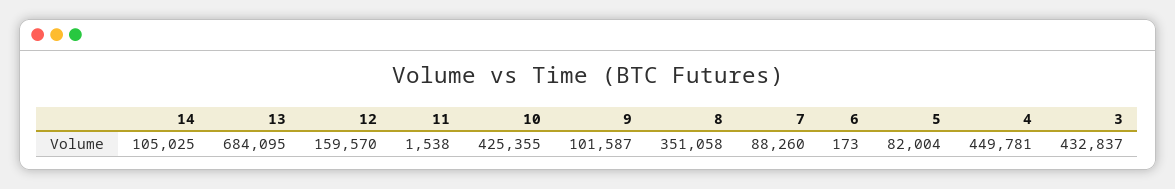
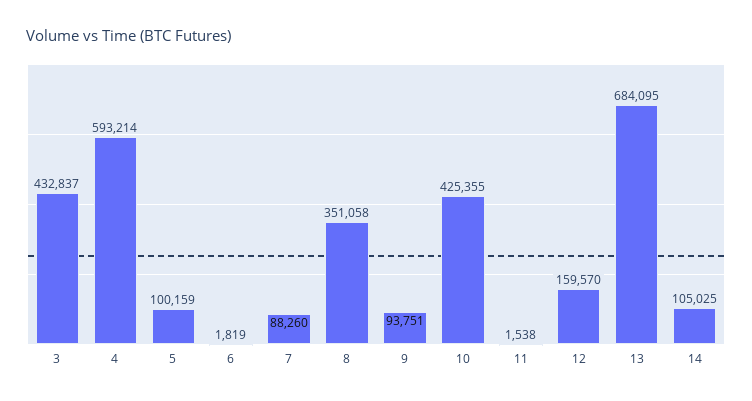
  {
    "14": 105025,
    "13": 684095,
    "12": 159570,
    "11": 1538,
    "10": 425355,
-   "9": 101587,
+   "9": 93751,
    "8": 351058,
    "7": 88260,
-   "6": 173,
+   "6": 1819,
-   "5": 82004,
+   "5": 100159,
-   "4": 449781,
+   "4": 593214,
    "3": 432837
  }

